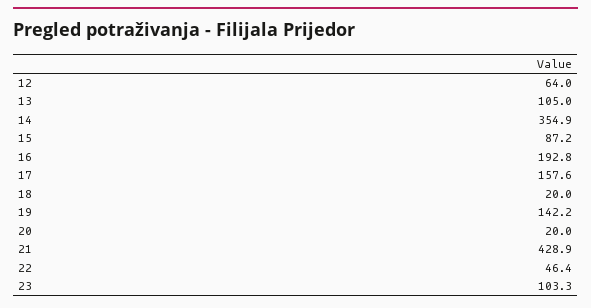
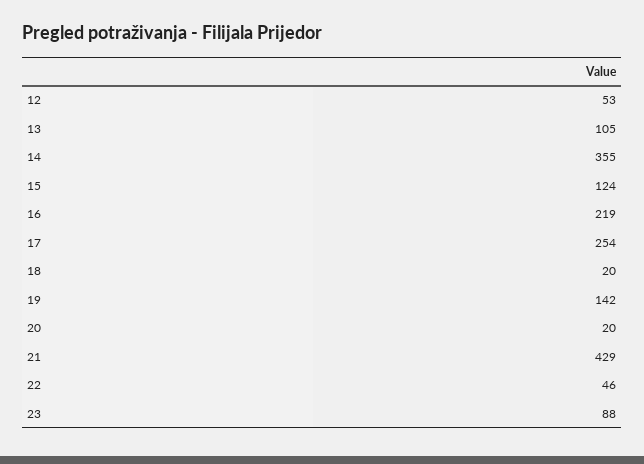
  {
-   "12": 64,
+   "12": 53,
    "13": 105,
    "14": 354.9,
-   "15": 87.2,
+   "15": 124,
-   "16": 192.8,
+   "16": 219,
-   "17": 157.6,
+   "17": 254,
    "18": 20,
    "19": 142.2,
    "20": 20,
    "21": 428.9,
    "22": 46.4,
-   "23": 103.3
+   "23": 88
  }

